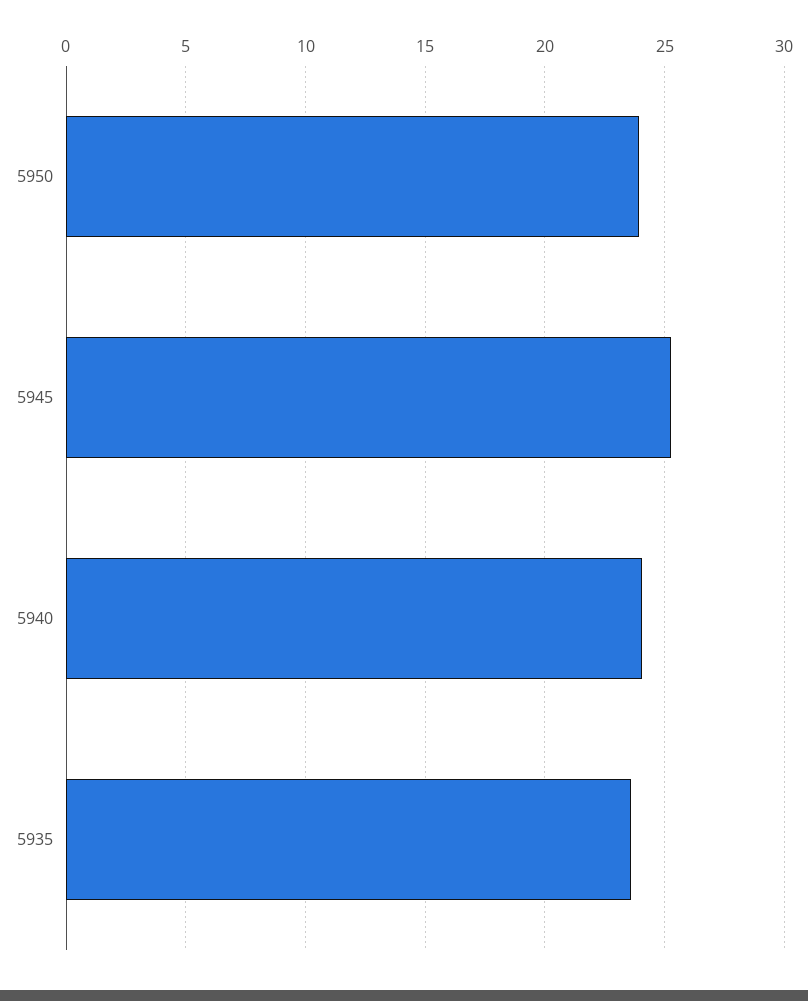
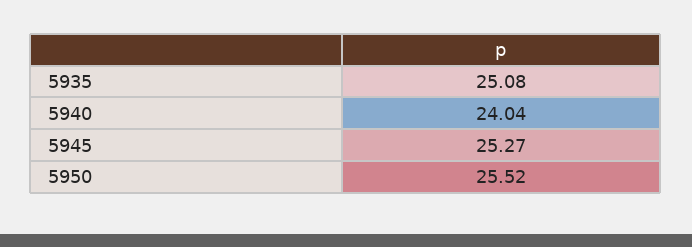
  {
-   "5950": 24,
+   "5950": 25.52,
    "5945": 25.27,
    "5940": 24.04,
-   "5935": 23.5
+   "5935": 25.08
  }

